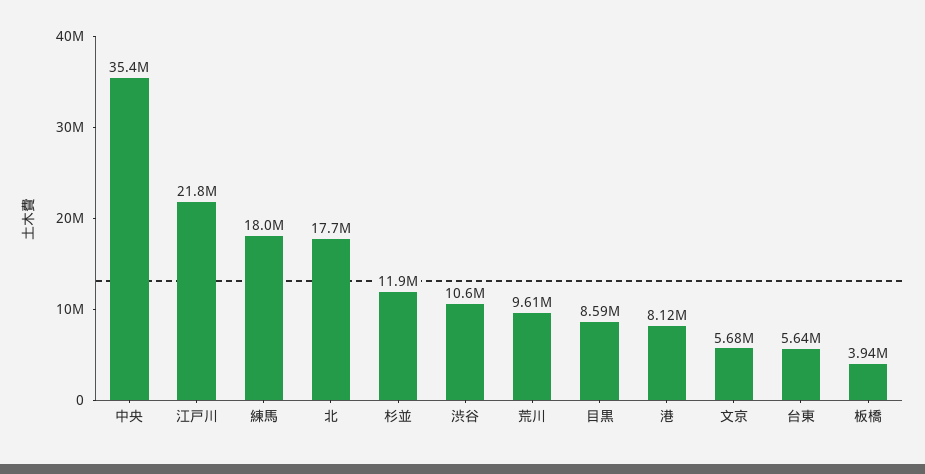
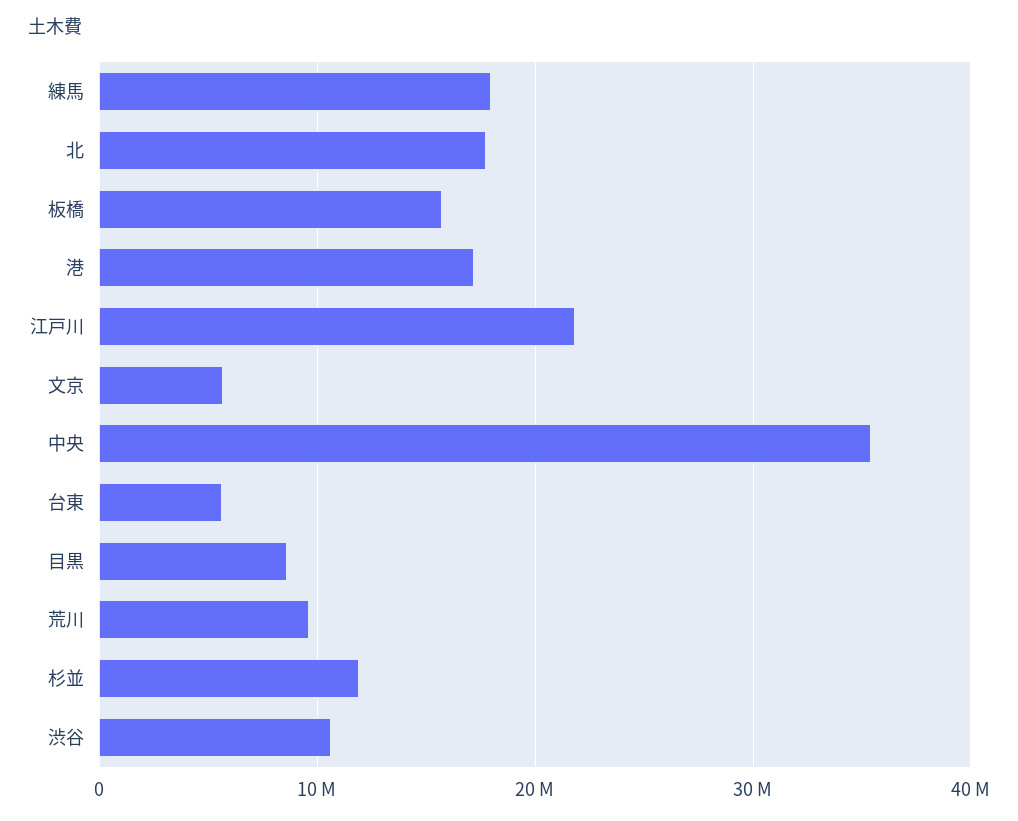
  {
    "中央": 35400000,
    "江戸川": 21800000,
    "練馬": 18000000,
    "北": 17700000,
    "杉並": 11900000,
    "渋谷": 10600000,
    "荒川": 9610000,
    "目黒": 8590000,
-   "港": 8120000,
+   "港": 17000000,
    "文京": 5680000,
    "台東": 5640000,
-   "板橋": 3940000
+   "板橋": 16000000
  }

